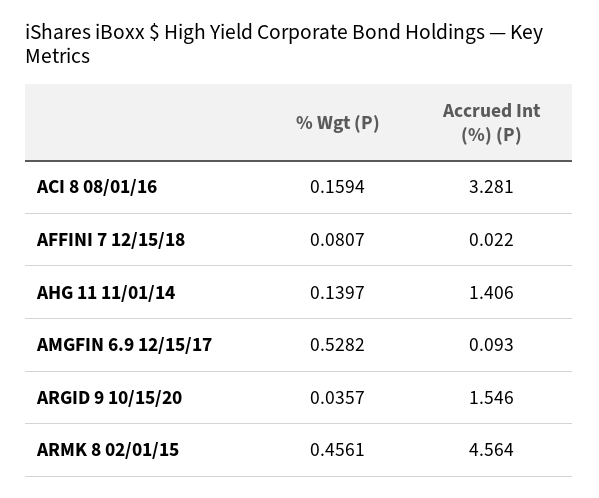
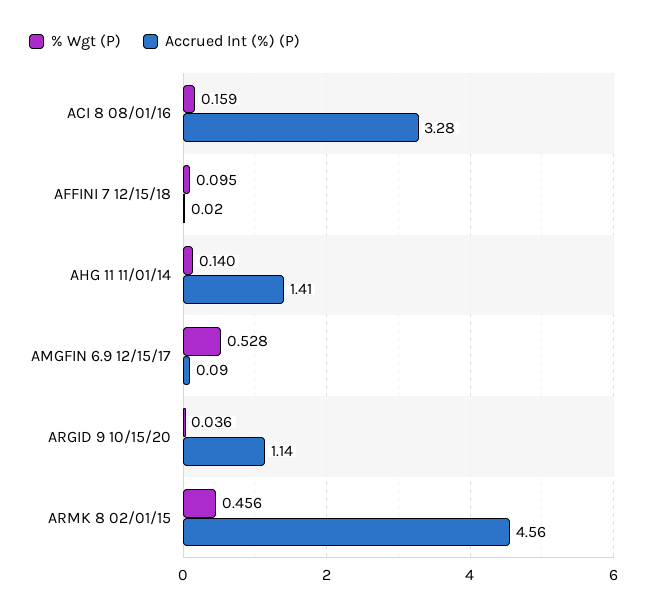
  {
    "% Wgt (P)": {
      "ACI 8 08/01/16": 0.1594,
-     "AFFINI 7 12/15/18": 0.0807,
+     "AFFINI 7 12/15/18": 0.095,
      "AHG 11 11/01/14": 0.1397,
      "AMGFIN 6.9 12/15/17": 0.5282,
      "ARGID 9 10/15/20": 0.0357,
      "ARMK 8 02/01/15": 0.4561
    },
    "Accrued Int (%) (P)": {
      "ACI 8 08/01/16": 3.281,
      "AFFINI 7 12/15/18": 0.022,
      "AHG 11 11/01/14": 1.406,
      "AMGFIN 6.9 12/15/17": 0.093,
-     "ARGID 9 10/15/20": 1.546,
+     "ARGID 9 10/15/20": 1.14,
      "ARMK 8 02/01/15": 4.564
    }
  }

